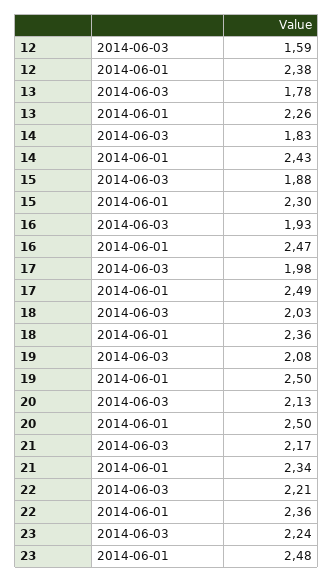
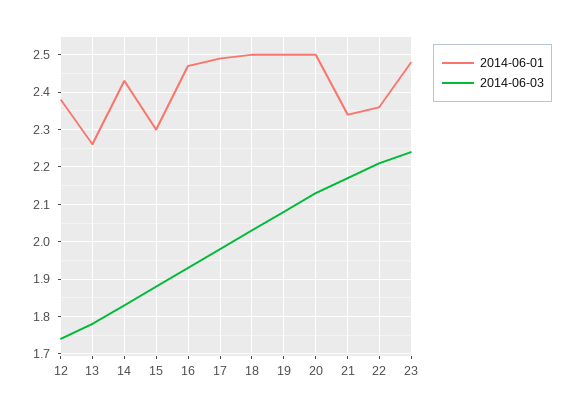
  {
    "2014-06-03": {
-     "12": 1.59,
+     "12": 1.75,
      "13": 1.78,
      "14": 1.83,
      "15": 1.88,
      "16": 1.93,
      "17": 1.98,
      "18": 2.03,
      "19": 2.08,
      "20": 2.13,
      "21": 2.17,
      "22": 2.21,
      "23": 2.24
    },
    "2014-06-01": {
      "12": 2.38,
      "13": 2.26,
      "14": 2.43,
      "15": 2.3,
      "16": 2.47,
      "17": 2.49,
-     "18": 2.36,
+     "18": 2.5,
      "19": 2.5,
      "20": 2.5,
      "21": 2.34,
      "22": 2.36,
      "23": 2.48
    }
  }

